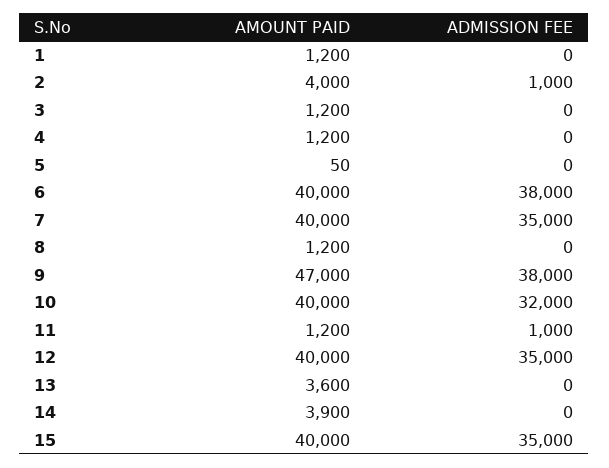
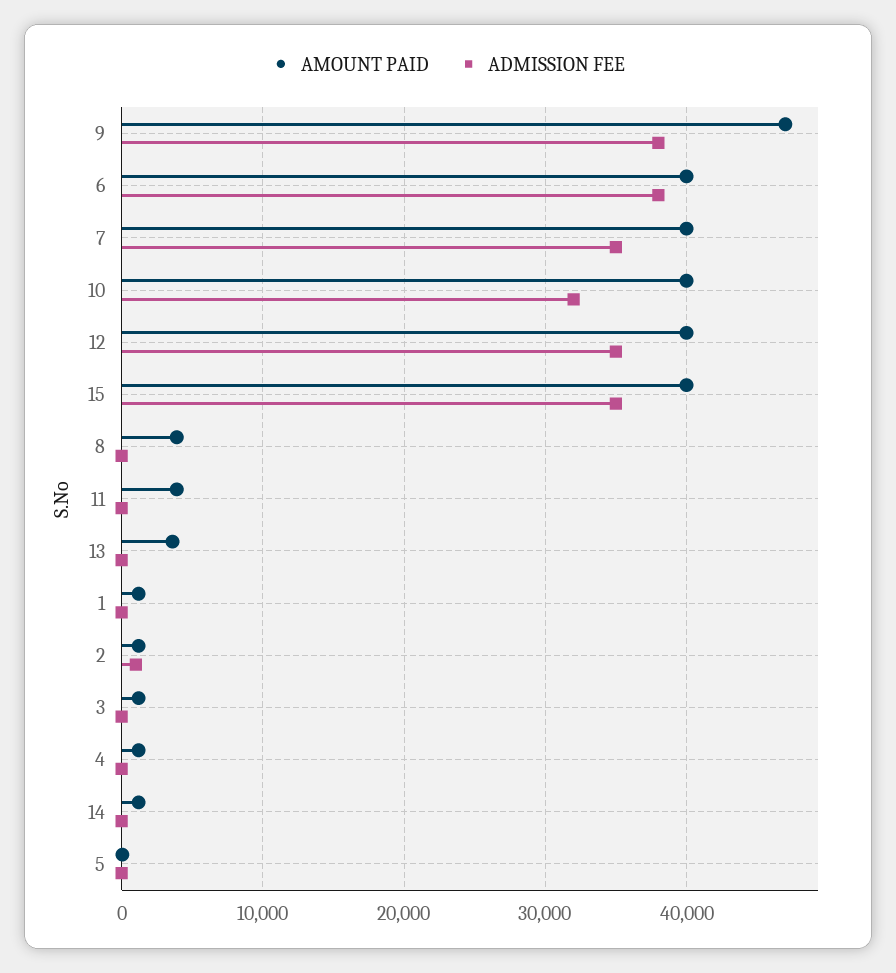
  {
    "AMOUNT PAID": {
      "1": 1200,
-     "2": 4000,
+     "2": 1000,
      "3": 1200,
      "4": 1200,
      "5": 50,
      "6": 40000,
      "7": 40000,
-     "8": 1200,
+     "8": 4000,
      "9": 47000,
      "10": 40000,
-     "11": 1200,
+     "11": 4000,
      "12": 40000,
      "13": 3600,
-     "14": 3900,
+     "14": 1000,
      "15": 40000
    },
    "ADMISSION FEE": {
      "1": 0,
      "2": 1000,
      "3": 0,
      "4": 0,
      "5": 0,
      "6": 38000,
      "7": 35000,
      "8": 0,
      "9": 38000,
      "10": 32000,
-     "11": 1000,
+     "11": 0,
      "12": 35000,
      "13": 0,
      "14": 0,
      "15": 35000
    }
  }

